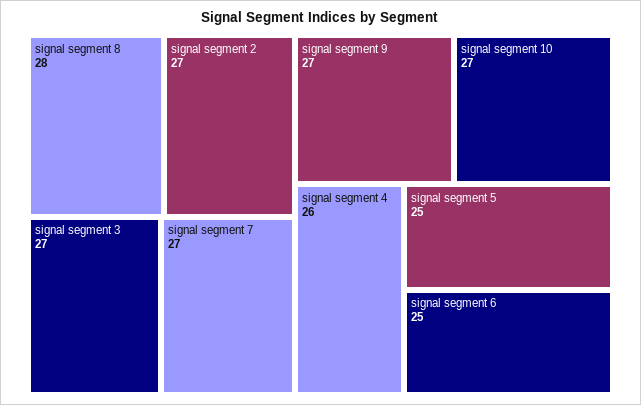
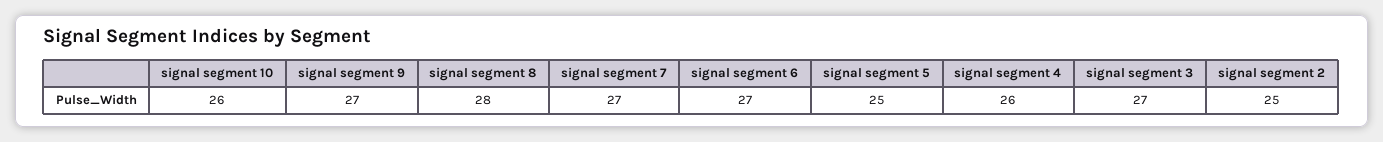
  {
    "signal segment 8": 28,
-   "signal segment 2": 27,
+   "signal segment 2": 25,
    "signal segment 3": 27,
    "signal segment 7": 27,
    "signal segment 9": 27,
-   "signal segment 10": 27,
+   "signal segment 10": 26,
    "signal segment 4": 26,
    "signal segment 5": 25,
-   "signal segment 6": 25
+   "signal segment 6": 27
  }

